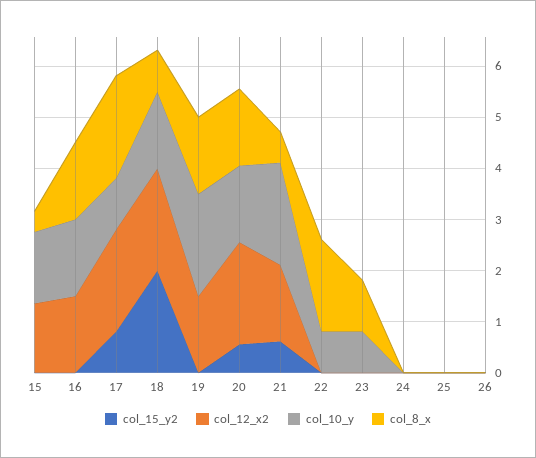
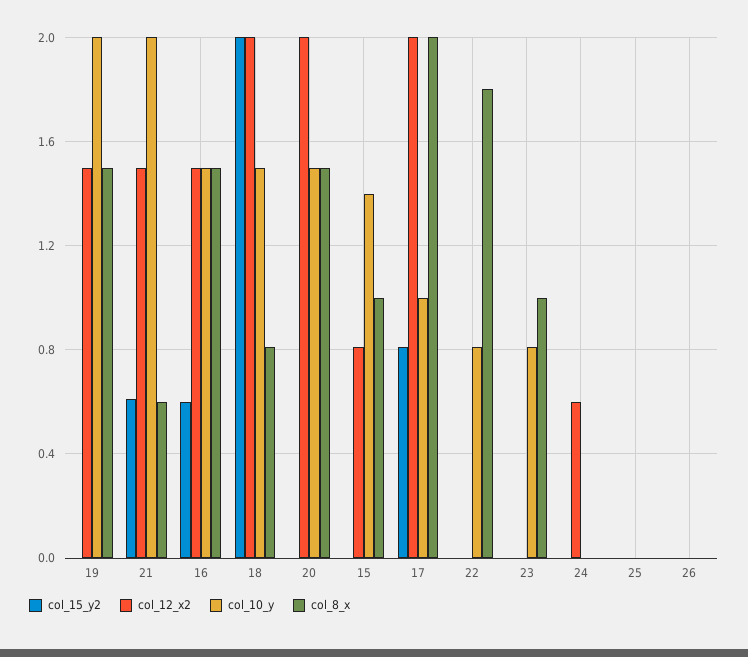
  {
    "col_15_y2": {
      "15": 0,
-     "16": 0,
+     "16": 0.6,
      "17": 0.8,
      "18": 2,
      "19": 0,
-     "20": 0.6,
+     "20": 0,
      "21": 0.6,
      "22": 0,
      "23": 0,
      "24": 0,
      "25": 0,
      "26": 0
    },
    "col_12_x2": {
-     "15": 1.4,
+     "15": 0.8,
      "16": 1.5,
      "17": 2,
      "18": 2,
      "19": 1.5,
      "20": 2,
      "21": 1.5,
      "22": 0,
      "23": 0,
-     "24": 0,
+     "24": 0.6,
      "25": 0,
      "26": 0
    },
    "col_10_y": {
      "15": 1.4,
      "16": 1.5,
      "17": 1,
      "18": 1.5,
      "19": 2,
      "20": 1.5,
      "21": 2,
      "22": 0.8,
      "23": 0.8,
      "24": 0,
      "25": 0,
      "26": 0
    },
    "col_8_x": {
-     "15": 0.4,
+     "15": 1,
      "16": 1.5,
      "17": 2,
      "18": 0.8,
      "19": 1.5,
      "20": 1.5,
      "21": 0.6,
      "22": 1.8,
      "23": 1,
      "24": 0,
      "25": 0,
      "26": 0
    }
  }

